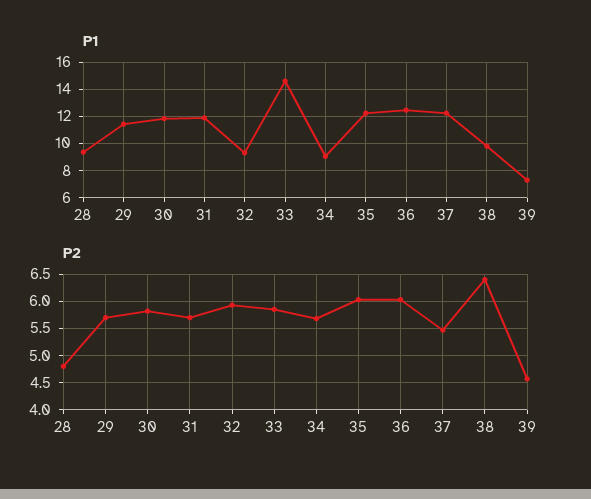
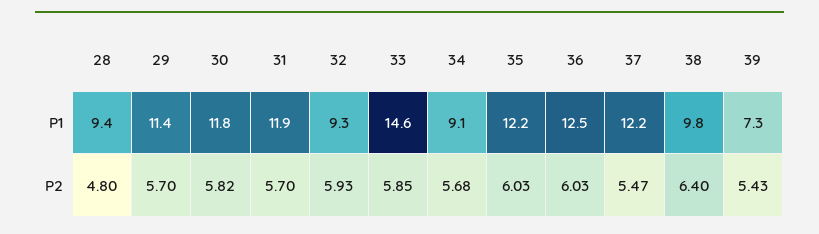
  {
    "P1": {
      "28": 9.4,
      "29": 11.4,
      "30": 11.8,
      "31": 11.9,
      "32": 9.3,
      "33": 14.6,
      "34": 9.1,
      "35": 12.2,
      "36": 12.5,
      "37": 12.2,
      "38": 9.8,
      "39": 7.3
    },
    "P2": {
      "28": 4.8,
      "29": 5.7,
      "30": 5.82,
      "31": 5.7,
      "32": 5.93,
      "33": 5.85,
      "34": 5.68,
      "35": 6.03,
      "36": 6.03,
      "37": 5.47,
      "38": 6.4,
-     "39": 4.5
+     "39": 5.43
    }
  }

